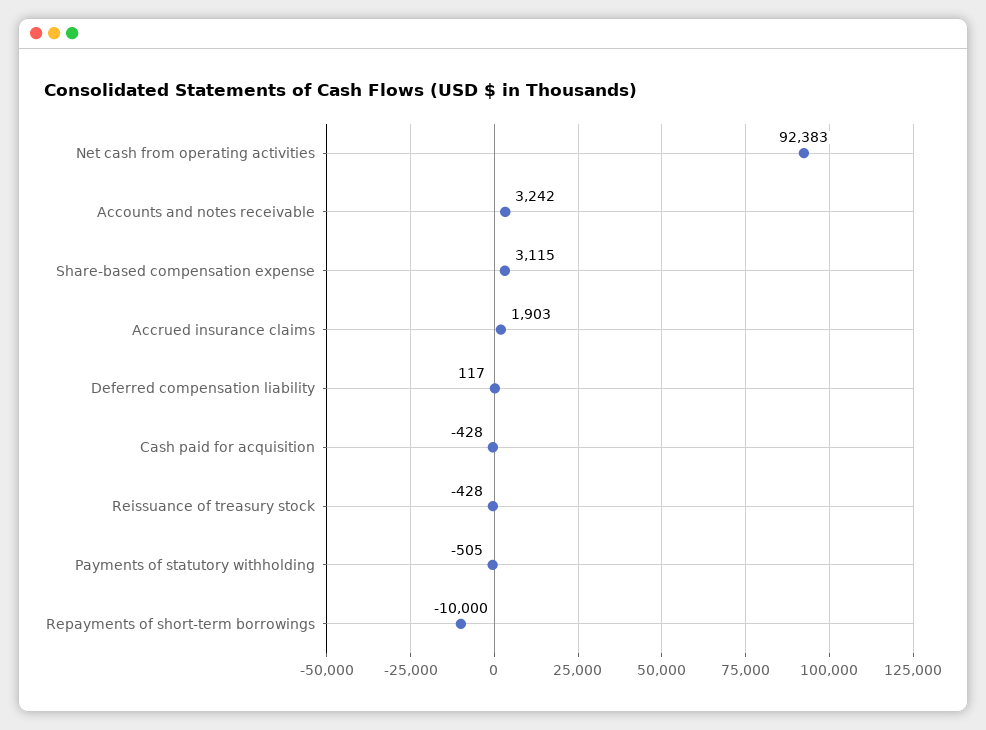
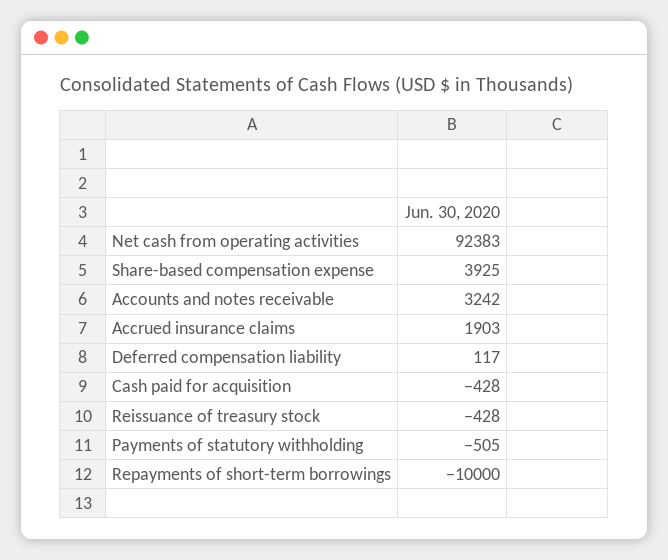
  {
    "Net cash from operating activities": 92383,
    "Accounts and notes receivable": 3242,
-   "Share-based compensation expense": 3115,
+   "Share-based compensation expense": 3925,
    "Accrued insurance claims": 1903,
    "Deferred compensation liability": 117,
    "Cash paid for acquisition": -428,
    "Reissuance of treasury stock": -428,
    "Payments of statutory withholding": -505,
    "Repayments of short-term borrowings": -10000
  }

